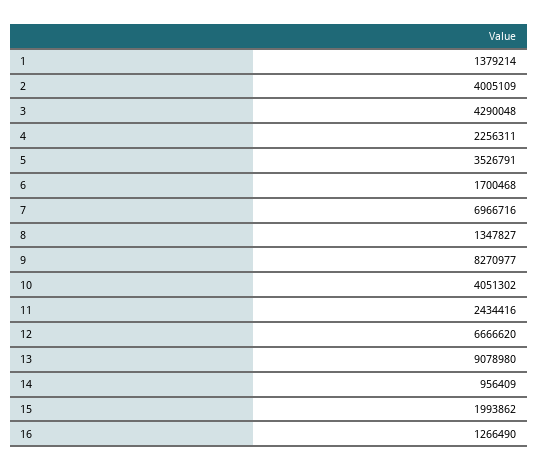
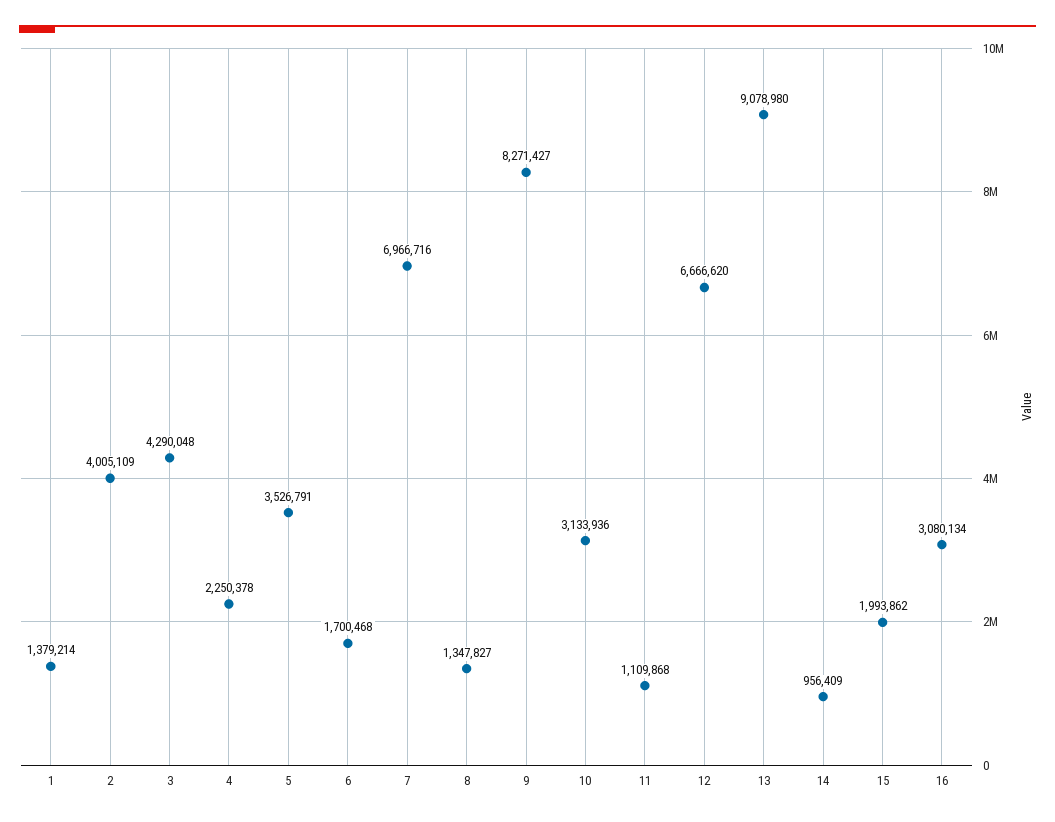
  {
    "1": 1379214,
    "2": 4005109,
    "3": 4290048,
-   "4": 2256311,
+   "4": 2250378,
    "5": 3526791,
    "6": 1700468,
    "7": 6966716,
    "8": 1347827,
-   "9": 8270977,
+   "9": 8271427,
-   "10": 4051302,
+   "10": 3133936,
-   "11": 2434416,
+   "11": 1109868,
    "12": 6666620,
    "13": 9078980,
    "14": 956409,
    "15": 1993862,
-   "16": 1266490
+   "16": 3080134
  }

